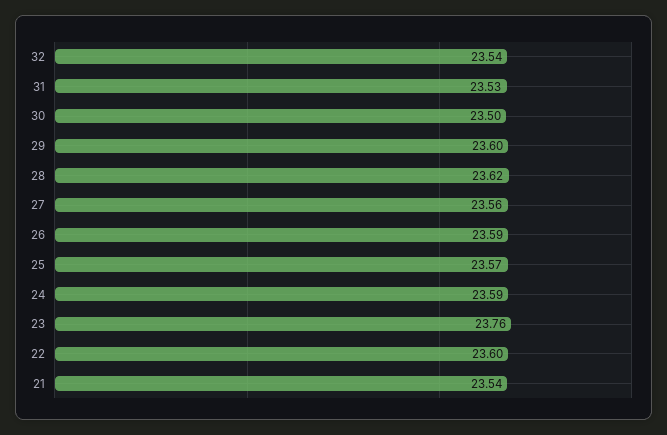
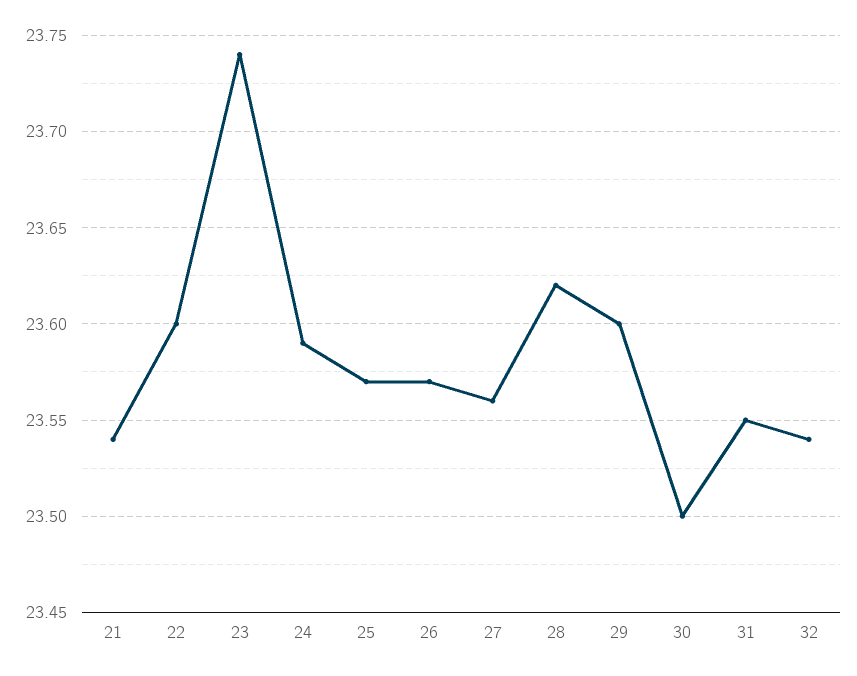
  {
    "32": 23.54,
-   "31": 23.53,
+   "31": 23.55,
    "30": 23.5,
    "29": 23.6,
    "28": 23.62,
    "27": 23.56,
-   "26": 23.59,
+   "26": 23.57,
    "25": 23.57,
    "24": 23.59,
-   "23": 23.76,
+   "23": 23.74,
    "22": 23.6,
    "21": 23.54
  }

